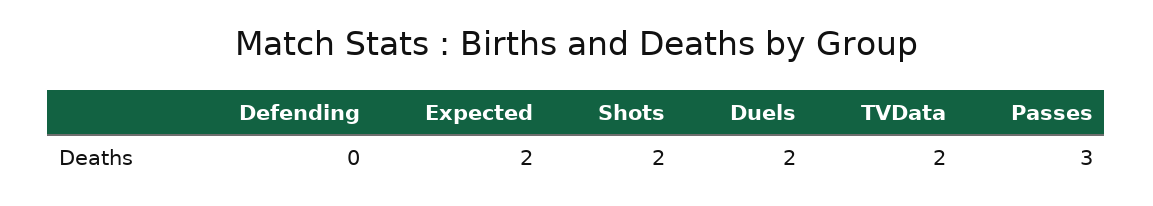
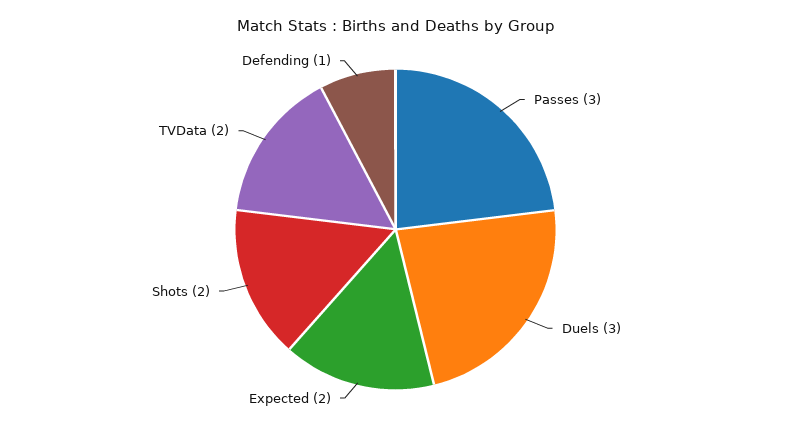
  {
-   "Defending": 0,
+   "Defending": 1,
    "Expected": 2,
    "Shots": 2,
-   "Duels": 2,
+   "Duels": 3,
    "TVData": 2,
    "Passes": 3
  }

